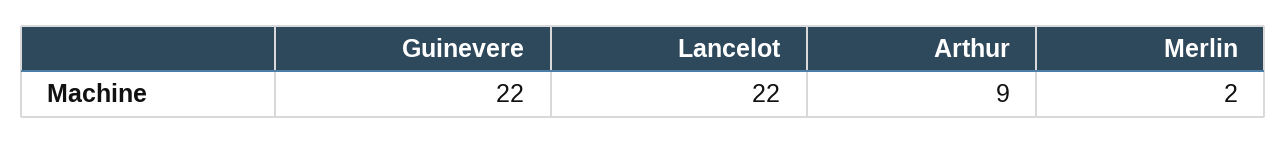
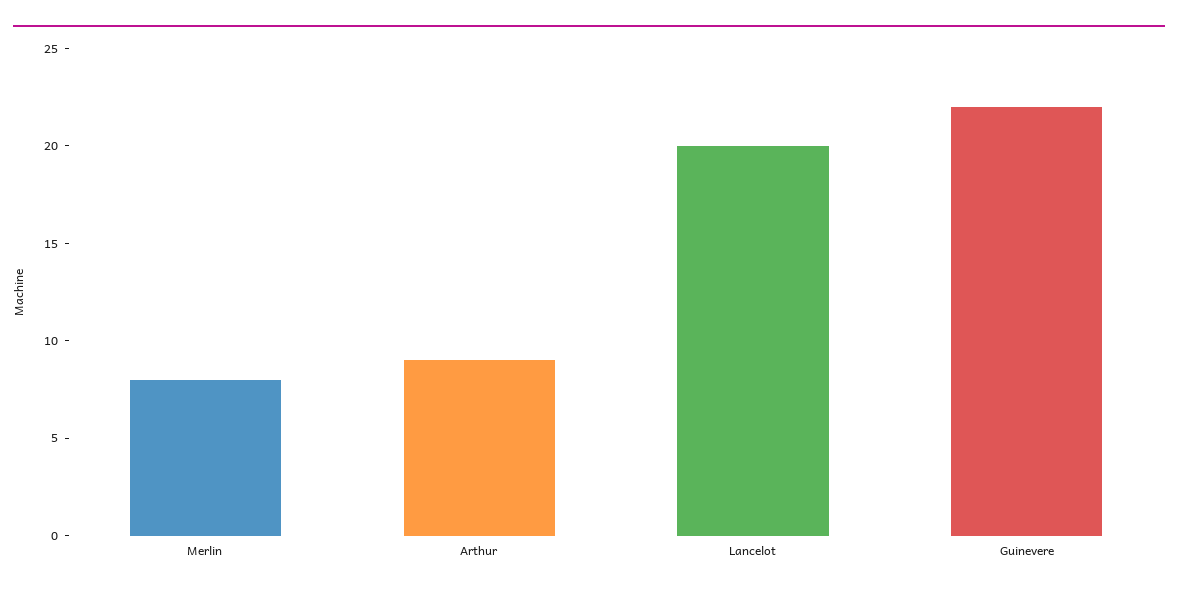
  {
    "Guinevere": 22,
-   "Lancelot": 22,
+   "Lancelot": 20,
    "Arthur": 9,
-   "Merlin": 2
+   "Merlin": 8
  }

